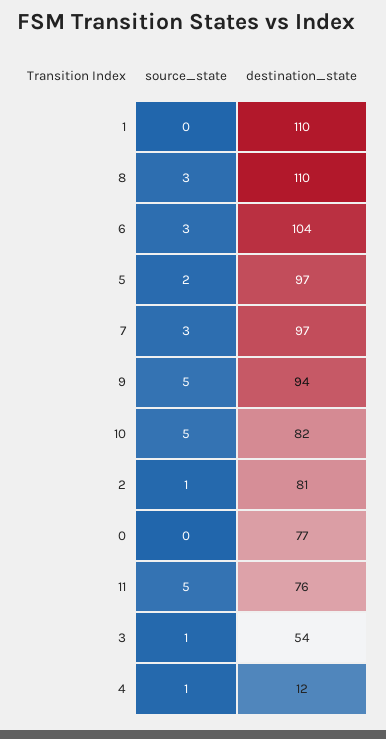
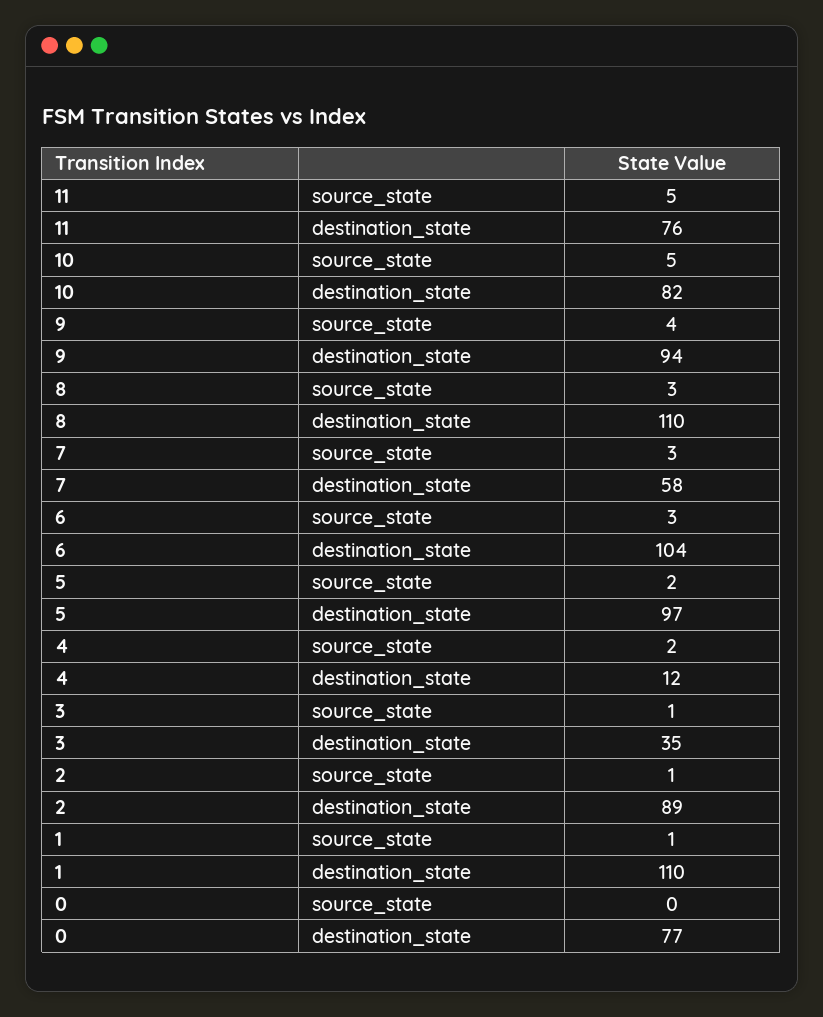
  {
    "source_state": {
-     "1": 0,
+     "1": 1,
      "8": 3,
      "6": 3,
      "5": 2,
      "7": 3,
-     "9": 5,
+     "9": 4,
      "10": 5,
      "2": 1,
      "0": 0,
      "11": 5,
      "3": 1,
-     "4": 1
+     "4": 2
    },
    "destination_state": {
      "1": 110,
      "8": 110,
      "6": 104,
      "5": 97,
-     "7": 97,
+     "7": 58,
      "9": 94,
      "10": 82,
-     "2": 81,
+     "2": 89,
      "0": 77,
      "11": 76,
-     "3": 54,
+     "3": 35,
      "4": 12
    }
  }

